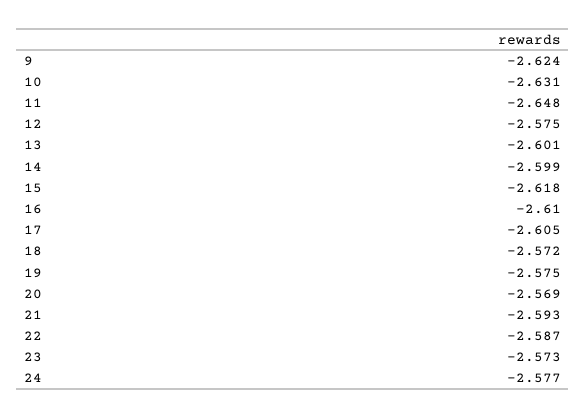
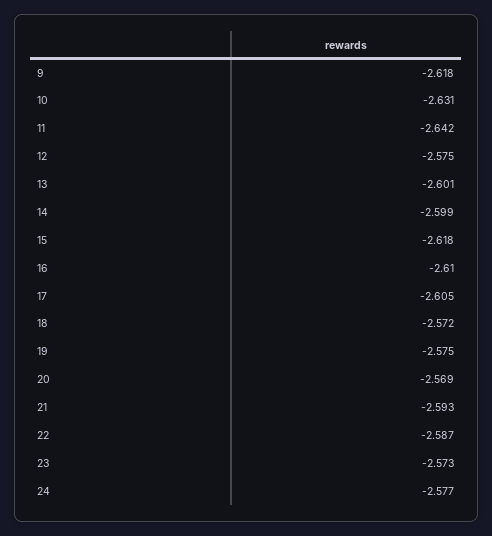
  {
-   "9": -2.624,
+   "9": -2.618,
    "10": -2.631,
-   "11": -2.648,
+   "11": -2.642,
    "12": -2.575,
    "13": -2.601,
    "14": -2.599,
    "15": -2.618,
    "16": -2.61,
    "17": -2.605,
    "18": -2.572,
    "19": -2.575,
    "20": -2.569,
    "21": -2.593,
    "22": -2.587,
    "23": -2.573,
    "24": -2.577
  }

